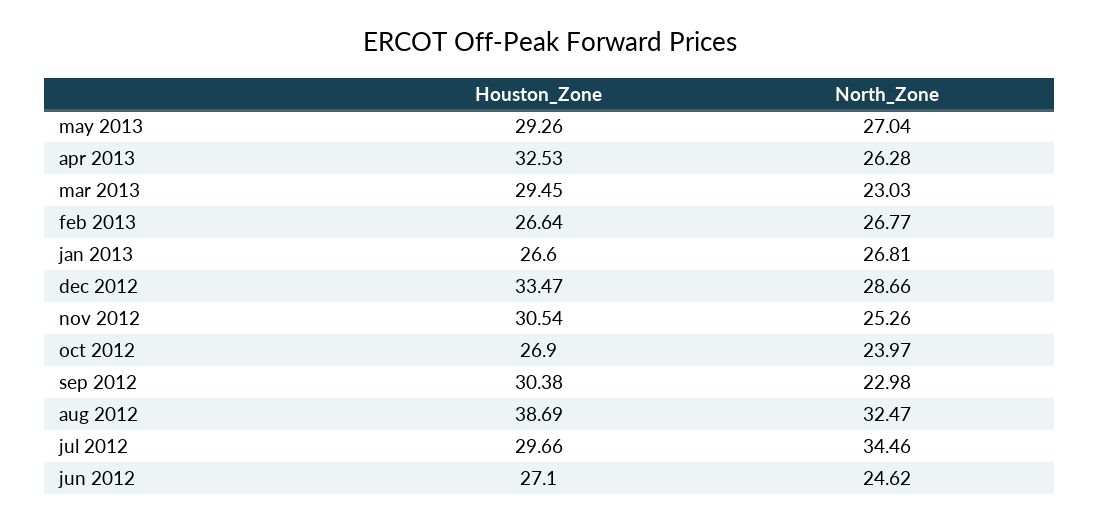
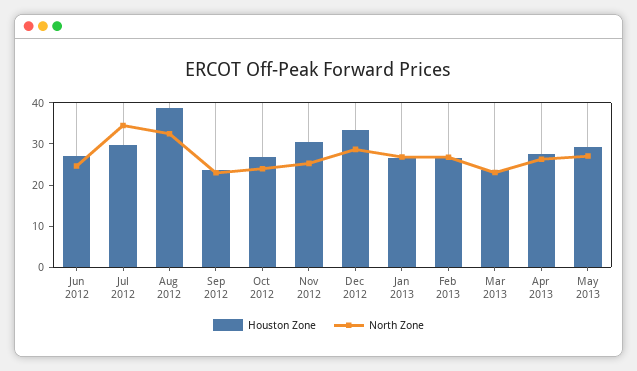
  {
    "Houston_Zone": {
      "may 2013": 29.26,
-     "apr 2013": 32.53,
+     "apr 2013": 28,
-     "mar 2013": 29.45,
+     "mar 2013": 24,
      "feb 2013": 26.64,
      "jan 2013": 26.6,
      "dec 2012": 33.47,
      "nov 2012": 30.54,
      "oct 2012": 26.9,
-     "sep 2012": 30.38,
+     "sep 2012": 24,
      "aug 2012": 38.69,
      "jul 2012": 29.66,
      "jun 2012": 27.1
    },
    "North_Zone": {
      "may 2013": 27.04,
      "apr 2013": 26.28,
      "mar 2013": 23.03,
      "feb 2013": 26.77,
      "jan 2013": 26.81,
      "dec 2012": 28.66,
      "nov 2012": 25.26,
      "oct 2012": 23.97,
      "sep 2012": 22.98,
      "aug 2012": 32.47,
      "jul 2012": 34.46,
      "jun 2012": 24.62
    }
  }

